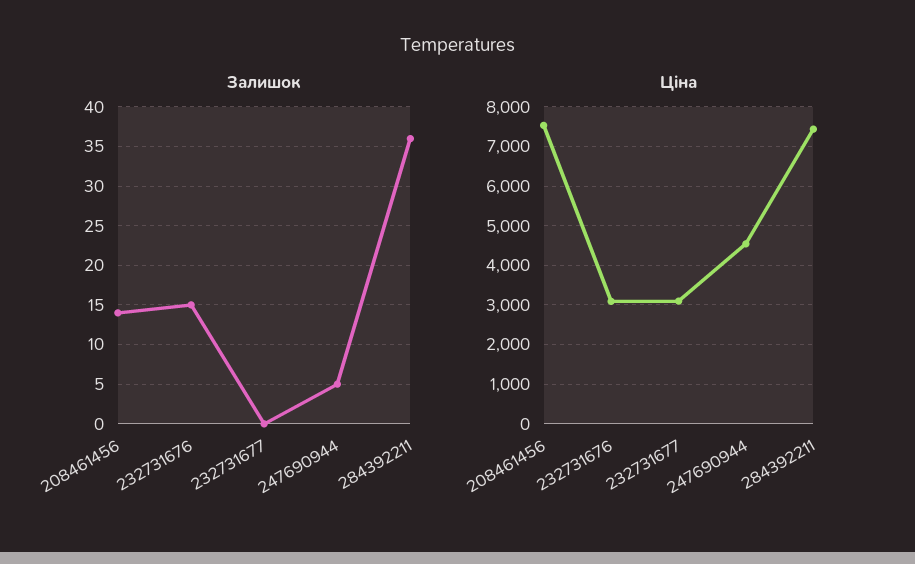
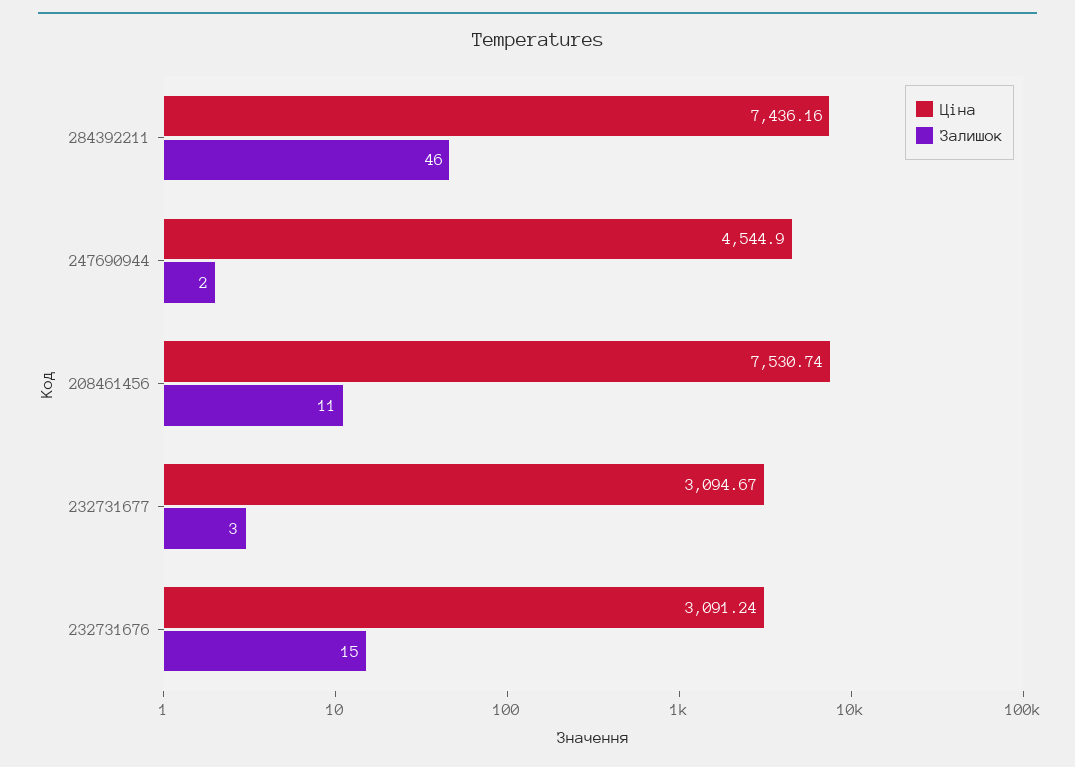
  {
    "Залишок": {
-     "208461456": 14,
+     "208461456": 11,
      "232731676": 15,
-     "232731677": 0,
+     "232731677": 3,
-     "247690944": 5,
+     "247690944": 2,
-     "284392211": 36
+     "284392211": 46
    },
    "Ціна": {
      "208461456": 7530.74,
      "232731676": 3091.24,
      "232731677": 3094.67,
      "247690944": 4544.9,
      "284392211": 7436.16
    }
  }

